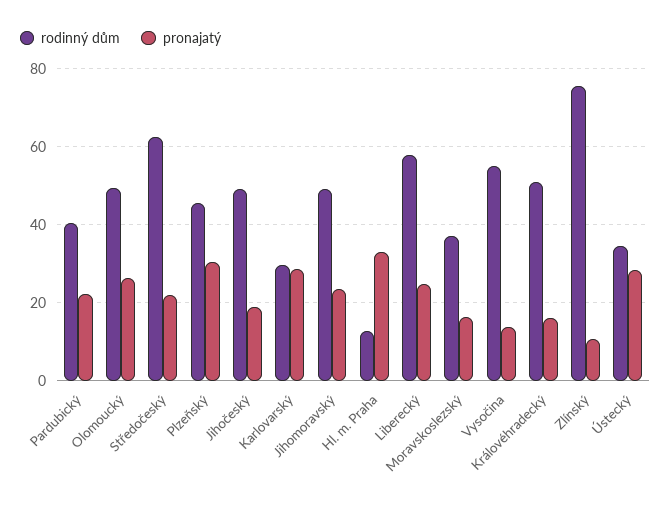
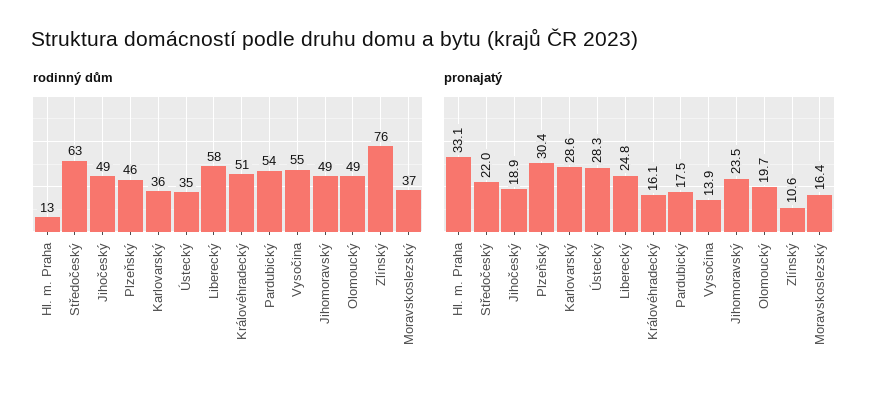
  {
    "rodinný dům": {
-     "Pardubický": 40,
+     "Pardubický": 54,
      "Olomoucký": 49,
      "Středočeský": 63,
      "Plzeňský": 46,
      "Jihočeský": 49,
-     "Karlovarský": 30,
+     "Karlovarský": 36,
      "Jihomoravský": 49,
      "Hl. m. Praha": 13,
      "Liberecký": 58,
      "Moravskoslezský": 37,
      "Vysočina": 55,
      "Královéhradecký": 51,
      "Zlínský": 76,
      "Ústecký": 35
    },
    "pronajatý": {
-     "Pardubický": 22,
+     "Pardubický": 17.5,
-     "Olomoucký": 26,
+     "Olomoucký": 19.7,
      "Středočeský": 22,
      "Plzeňský": 30.4,
      "Jihočeský": 18.9,
      "Karlovarský": 28.6,
      "Jihomoravský": 23.5,
      "Hl. m. Praha": 33.1,
      "Liberecký": 24.8,
      "Moravskoslezský": 16.4,
      "Vysočina": 13.9,
      "Královéhradecký": 16.1,
      "Zlínský": 10.6,
      "Ústecký": 28.3
    }
  }

